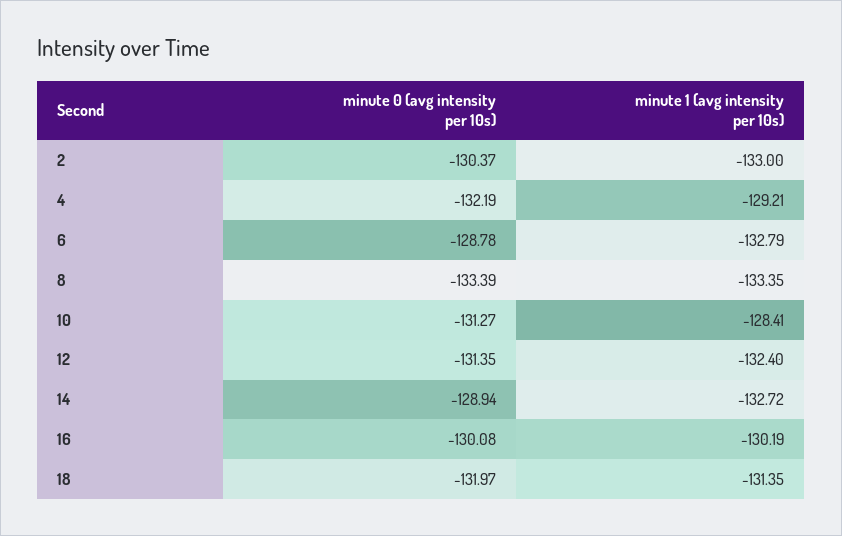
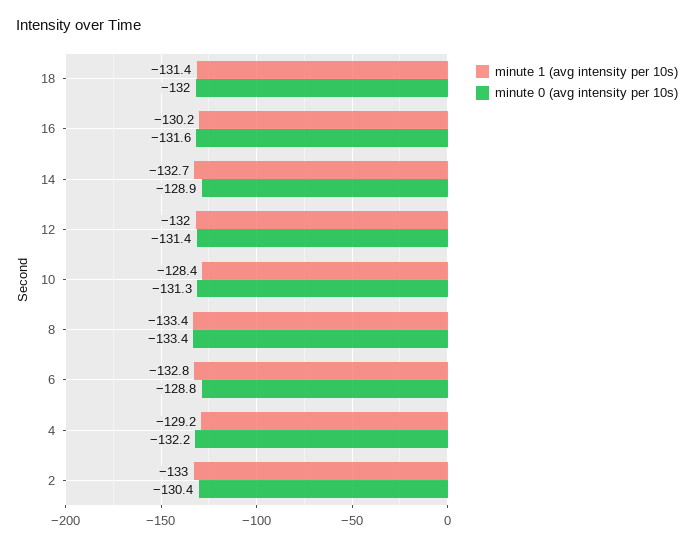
  {
    "minute 0 (avg intensity per 10s)": {
      "2": -130.37,
      "4": -132.19,
      "6": -128.78,
      "8": -133.39,
      "10": -131.27,
      "12": -131.35,
      "14": -128.94,
-     "16": -130.08,
+     "16": -131.6,
      "18": -131.97
    },
    "minute 1 (avg intensity per 10s)": {
      "2": -133,
      "4": -129.21,
      "6": -132.79,
      "8": -133.35,
      "10": -128.41,
-     "12": -132.4,
+     "12": -132,
      "14": -132.72,
      "16": -130.19,
      "18": -131.35
    }
  }

